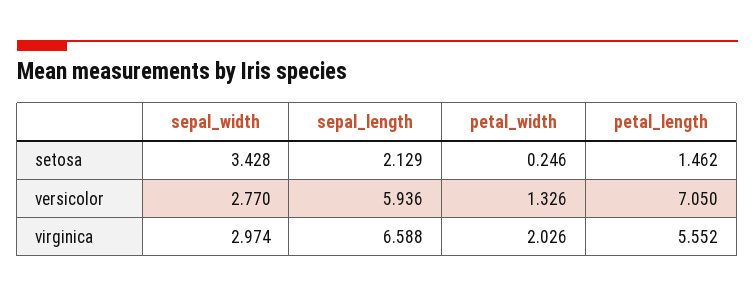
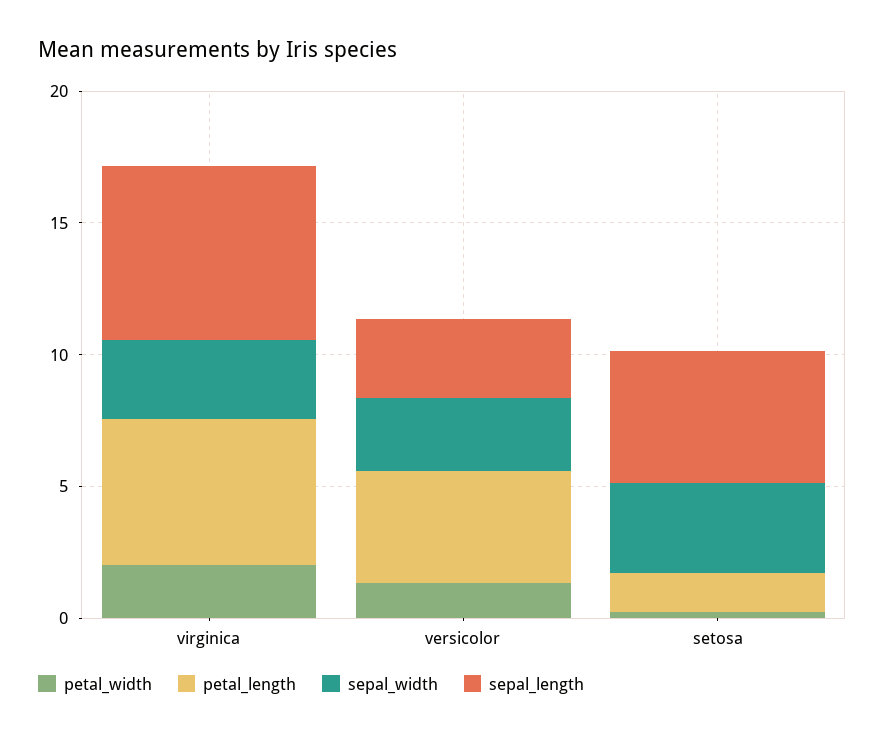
  {
    "sepal_width": {
      "setosa": 3.428,
      "versicolor": 2.77,
      "virginica": 2.974
    },
    "sepal_length": {
-     "setosa": 2.129,
+     "setosa": 5,
-     "versicolor": 5.936,
+     "versicolor": 3,
      "virginica": 6.588
    },
    "petal_width": {
      "setosa": 0.246,
      "versicolor": 1.326,
      "virginica": 2.026
    },
    "petal_length": {
      "setosa": 1.462,
-     "versicolor": 7.05,
+     "versicolor": 4,
      "virginica": 5.552
    }
  }

